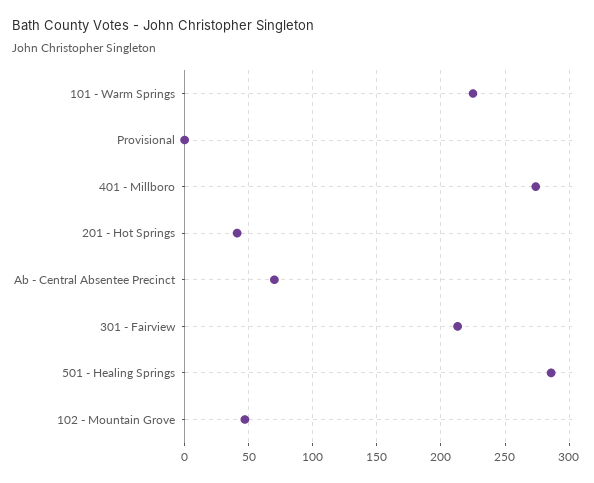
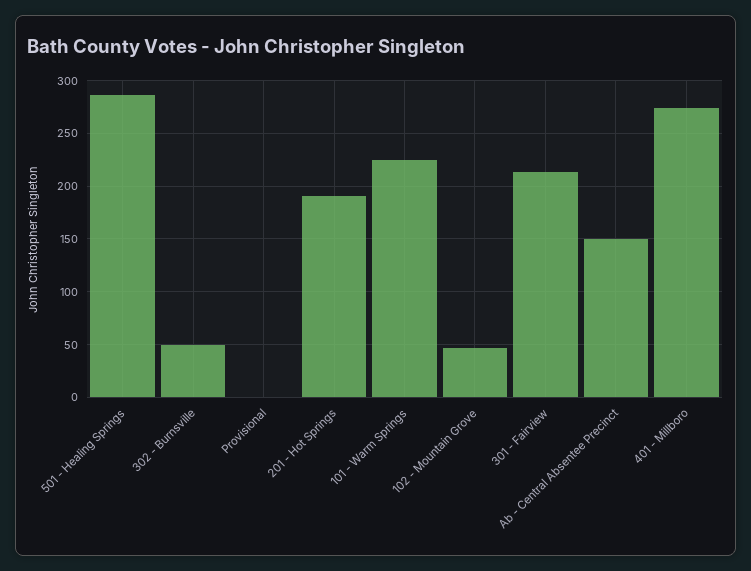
  {
    "101 - Warm Springs": 225,
    "Provisional": 0,
    "401 - Millboro": 275,
-   "201 - Hot Springs": 40,
+   "201 - Hot Springs": 190,
-   "Ab - Central Absentee Precinct": 70,
+   "Ab - Central Absentee Precinct": 150,
    "301 - Fairview": 215,
    "501 - Healing Springs": 285,
-   "102 - Mountain Grove": 45
+   "102 - Mountain Grove": 45,
+   "302 - Burnsville": 50
  }

